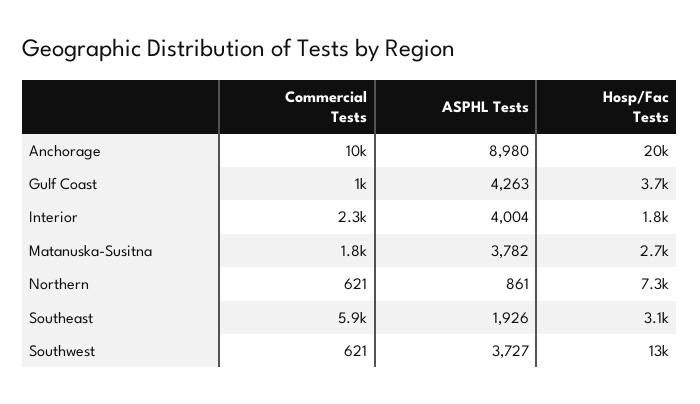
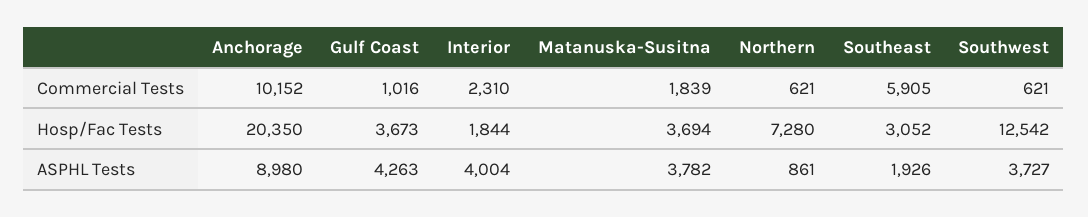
  {
    "Commercial Tests": {
      "Anchorage": 10152,
      "Gulf Coast": 1016,
      "Interior": 2310,
      "Matanuska-Susitna": 1839,
      "Northern": 621,
      "Southeast": 5905,
      "Southwest": 621
    },
    "ASPHL Tests": {
      "Anchorage": 8980,
      "Gulf Coast": 4263,
      "Interior": 4004,
      "Matanuska-Susitna": 3782,
      "Northern": 861,
      "Southeast": 1926,
      "Southwest": 3727
    },
    "Hosp/Fac Tests": {
      "Anchorage": 20350,
      "Gulf Coast": 3673,
      "Interior": 1844,
-     "Matanuska-Susitna": 2700,
+     "Matanuska-Susitna": 3694,
      "Northern": 7280,
      "Southeast": 3052,
      "Southwest": 12542
    }
  }

